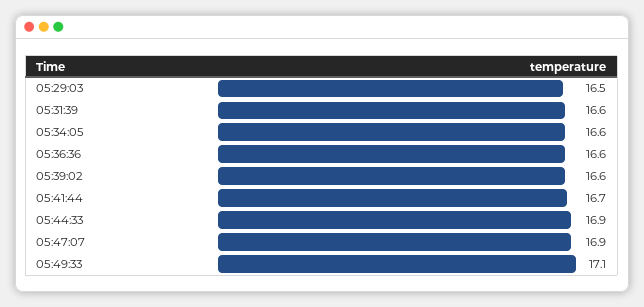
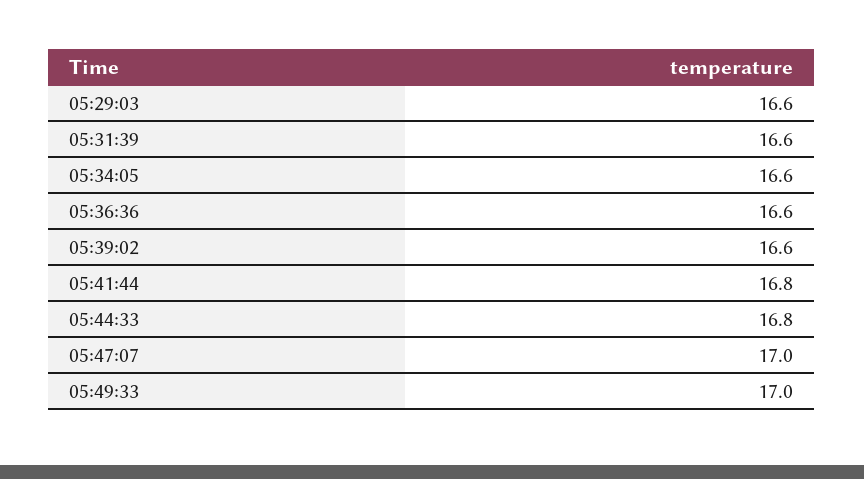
  {
-   "05:29:03": 16.5,
+   "05:29:03": 16.6,
    "05:31:39": 16.6,
    "05:34:05": 16.6,
    "05:36:36": 16.6,
    "05:39:02": 16.6,
-   "05:41:44": 16.7,
+   "05:41:44": 16.8,
-   "05:44:33": 16.9,
+   "05:44:33": 16.8,
-   "05:47:07": 16.9,
+   "05:47:07": 17,
-   "05:49:33": 17.1
+   "05:49:33": 17
  }

